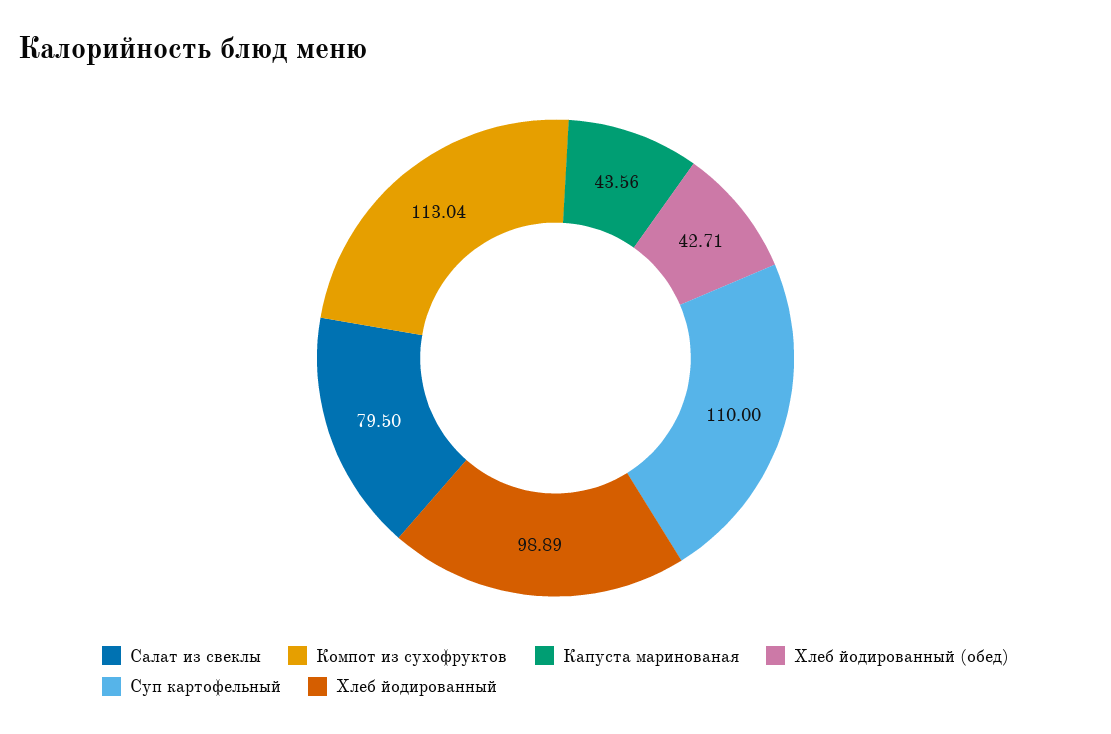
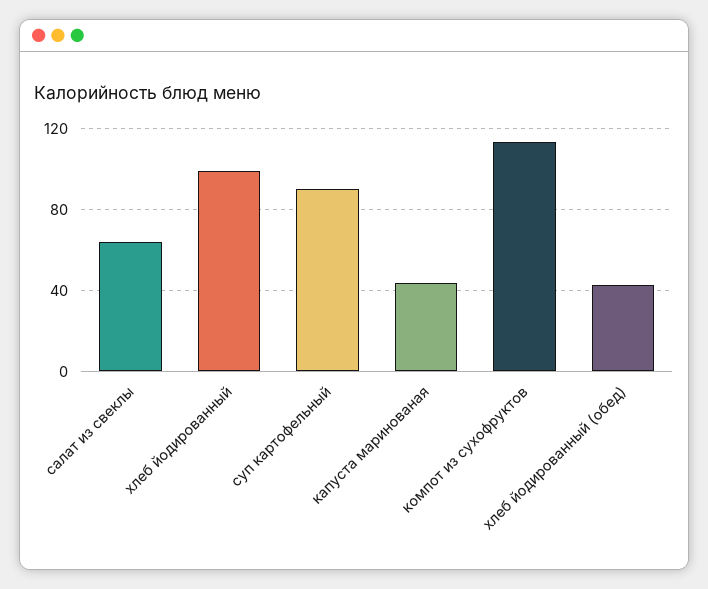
  {
-   "Салат из свеклы": 79.5,
+   "Салат из свеклы": 65,
    "Компот из сухофруктов": 113.04,
    "Капуста маринованая": 43.56,
    "Хлеб йодированный (обед)": 42.71,
-   "Суп картофельный": 110,
+   "Суп картофельный": 90,
    "Хлеб йодированный": 98.89
  }

